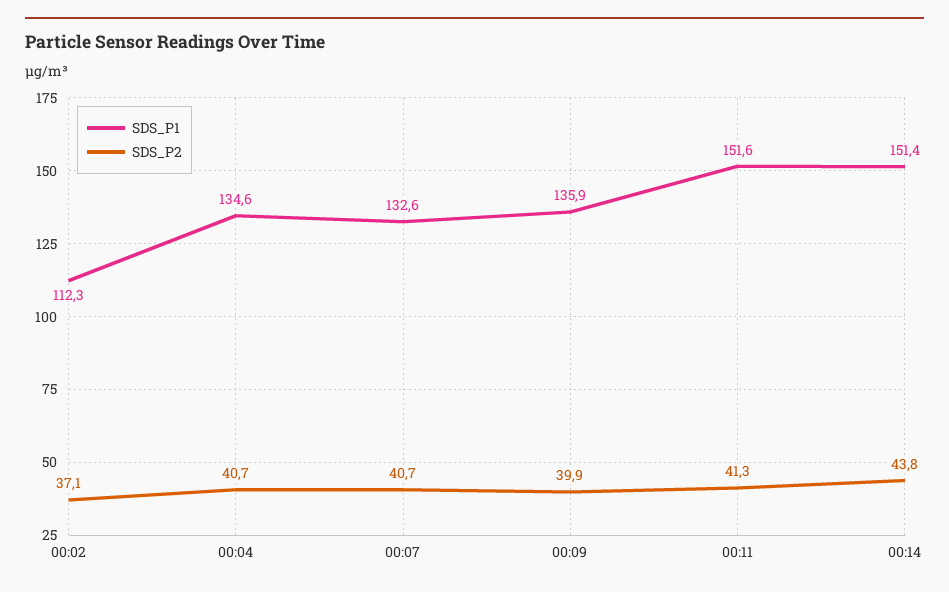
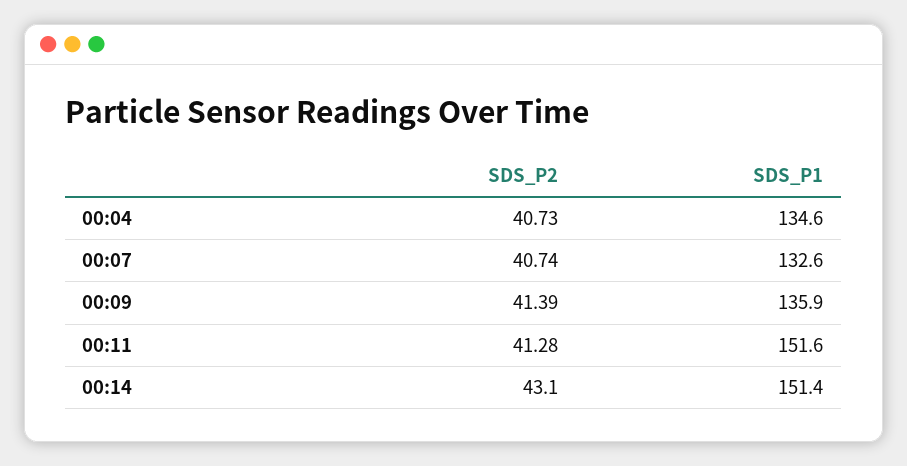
  {
    "SDS_P1": {
-     "00:02": 112.3,
      "00:04": 134.6,
      "00:07": 132.6,
      "00:09": 135.9,
      "00:11": 151.6,
      "00:14": 151.4
    },
    "SDS_P2": {
-     "00:02": 37.1,
      "00:04": 40.73,
      "00:07": 40.74,
-     "00:09": 39.9,
+     "00:09": 41.39,
      "00:11": 41.28,
-     "00:14": 43.8
+     "00:14": 43.1
    }
  }

